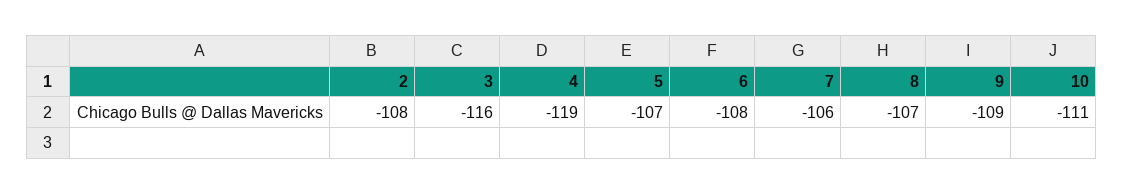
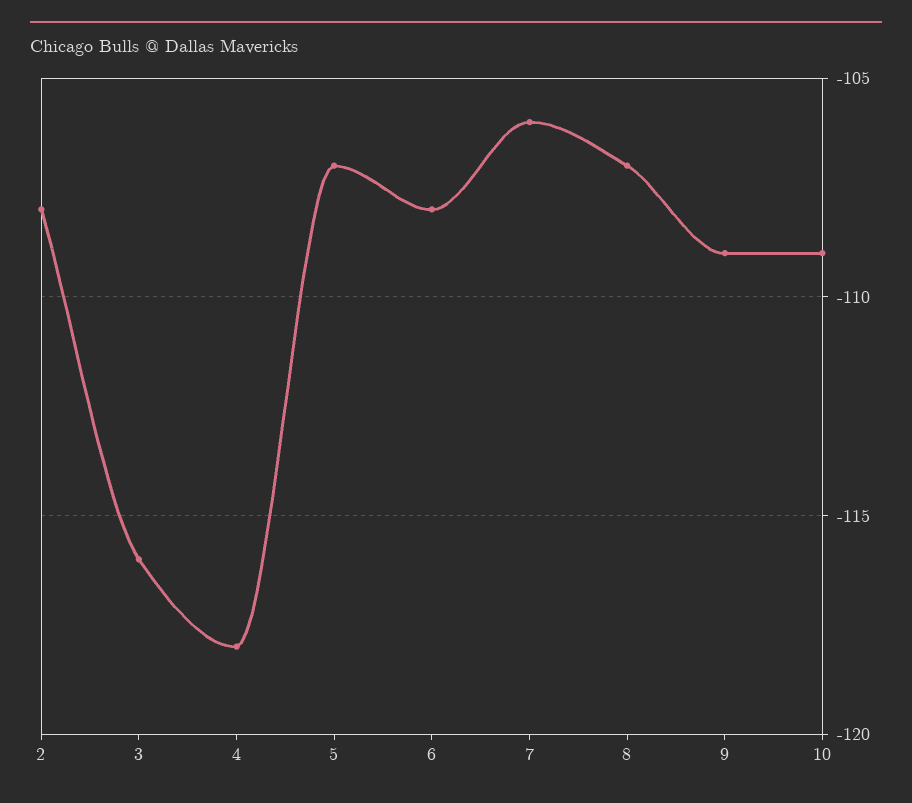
  {
    "2": -108,
    "3": -116,
-   "4": -119,
+   "4": -118,
    "5": -107,
    "6": -108,
    "7": -106,
    "8": -107,
    "9": -109,
-   "10": -111
+   "10": -109
  }

